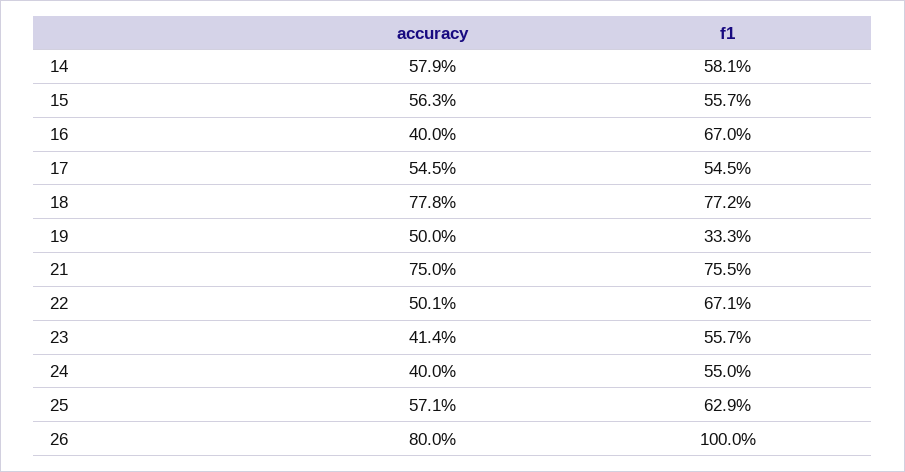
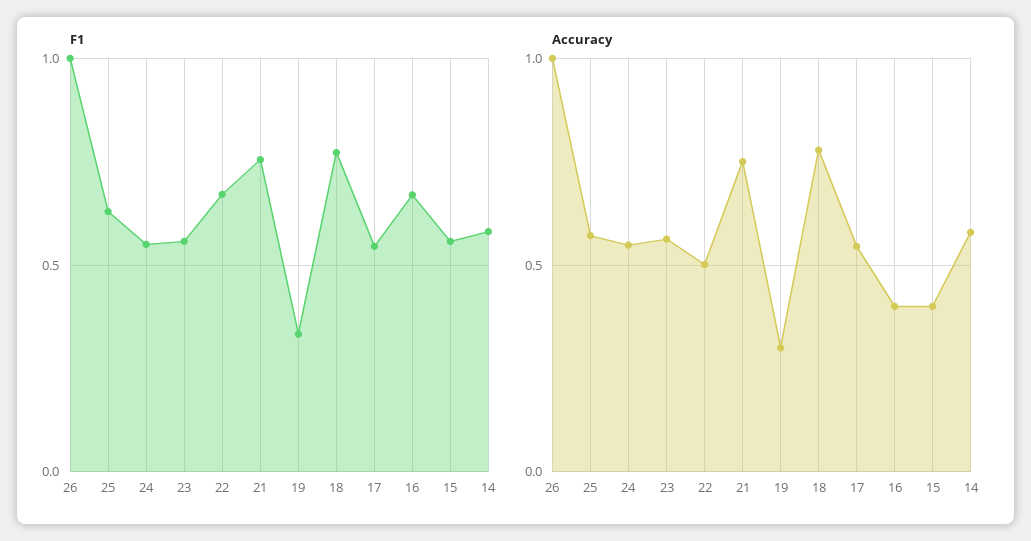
  {
    "accuracy": {
      "14": 0.579,
-     "15": 0.563,
+     "15": 0.4,
      "16": 0.4,
      "17": 0.545,
      "18": 0.778,
-     "19": 0.5,
+     "19": 0.3,
      "21": 0.75,
      "22": 0.501,
-     "23": 0.414,
+     "23": 0.55,
-     "24": 0.4,
+     "24": 0.55,
      "25": 0.571,
-     "26": 0.8
+     "26": 1
    },
    "f1": {
      "14": 0.581,
      "15": 0.557,
      "16": 0.67,
      "17": 0.545,
      "18": 0.772,
      "19": 0.333,
      "21": 0.755,
      "22": 0.671,
      "23": 0.557,
      "24": 0.55,
      "25": 0.629,
      "26": 1
    }
  }

